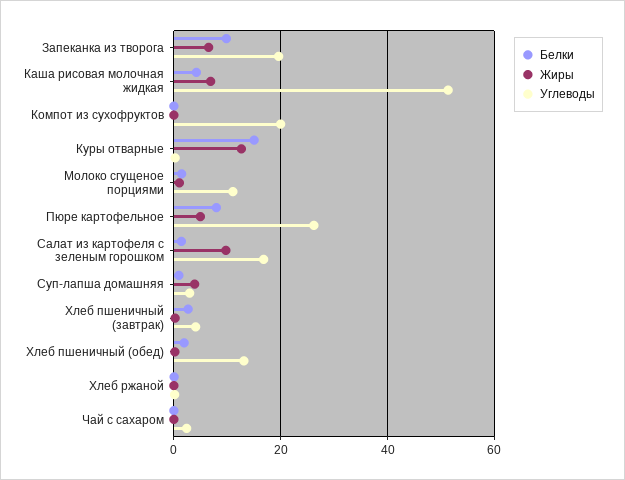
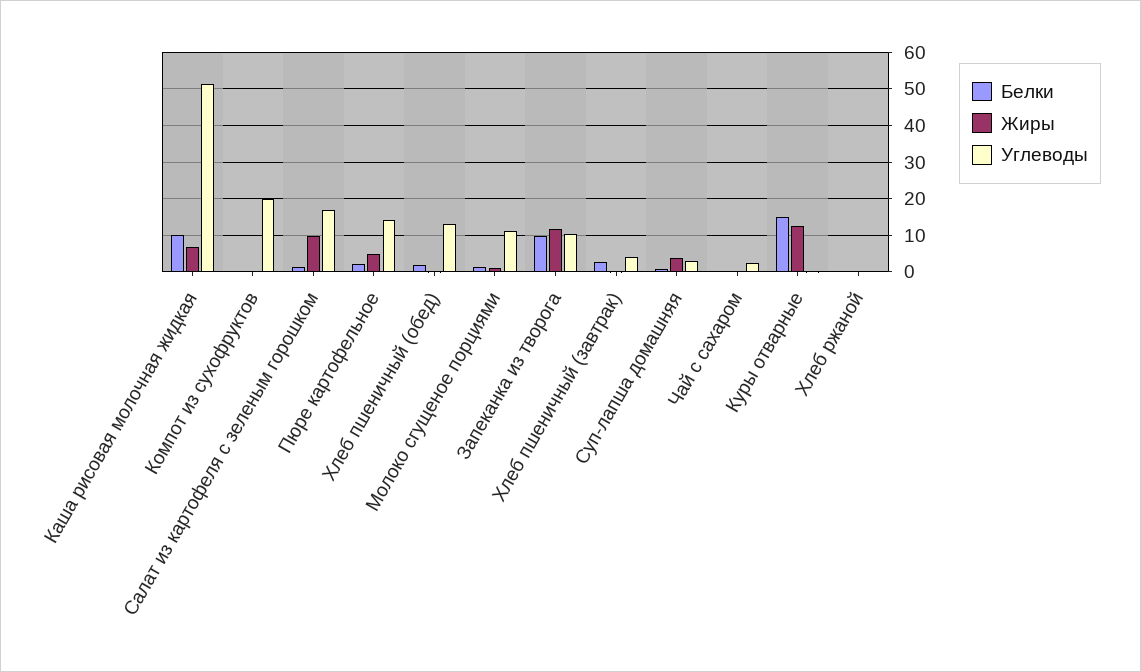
  {
    "Белки": {
      "Запеканка из творога": 10,
-     "Каша рисовая молочная жидкая": 4,
+     "Каша рисовая молочная жидкая": 10,
      "Компот из сухофруктов": 0,
      "Куры отварные": 16,
      "Молоко сгущеное порциями": 2,
-     "Пюре картофельное": 8,
+     "Пюре картофельное": 2,
      "Салат из картофеля с зеленым горошком": 2,
      "Суп-лапша домашняя": 0,
      "Хлеб пшеничный (завтрак)": 2,
      "Хлеб пшеничный (обед)": 2,
      "Хлеб ржаной": 0,
      "Чай с сахаром": 0
    },
    "Жиры": {
-     "Запеканка из творога": 6,
+     "Запеканка из творога": 12,
      "Каша рисовая молочная жидкая": 6,
      "Компот из сухофруктов": 0,
      "Куры отварные": 12,
      "Молоко сгущеное порциями": 2,
      "Пюре картофельное": 4,
      "Салат из картофеля с зеленым горошком": 10,
      "Суп-лапша домашняя": 4,
      "Хлеб пшеничный (завтрак)": 0,
      "Хлеб пшеничный (обед)": 0,
      "Хлеб ржаной": 0,
      "Чай с сахаром": 0
    },
    "Углеводы": {
-     "Запеканка из творога": 20,
+     "Запеканка из творога": 10,
      "Каша рисовая молочная жидкая": 52,
      "Компот из сухофруктов": 20,
      "Куры отварные": 0,
      "Молоко сгущеное порциями": 12,
-     "Пюре картофельное": 26,
+     "Пюре картофельное": 14,
      "Салат из картофеля с зеленым горошком": 16,
      "Суп-лапша домашняя": 2,
      "Хлеб пшеничный (завтрак)": 4,
      "Хлеб пшеничный (обед)": 14,
      "Хлеб ржаной": 0,
      "Чай с сахаром": 2
    }
  }

